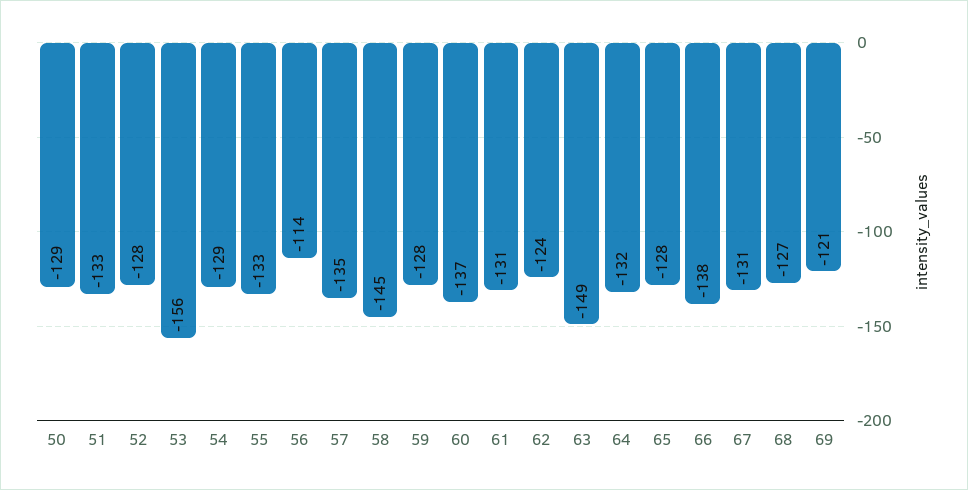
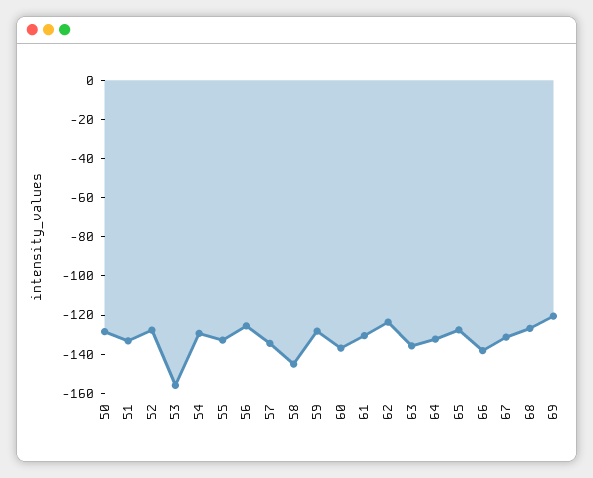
  {
    "50": -129,
    "51": -133,
    "52": -128,
    "53": -156,
    "54": -129,
    "55": -133,
-   "56": -114,
+   "56": -125,
    "57": -135,
    "58": -145,
    "59": -128,
    "60": -137,
    "61": -131,
    "62": -124,
-   "63": -149,
+   "63": -135,
    "64": -132,
    "65": -128,
    "66": -138,
    "67": -131,
    "68": -127,
    "69": -121
  }

